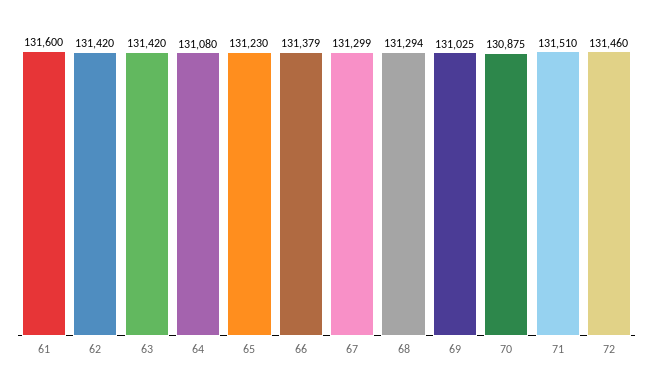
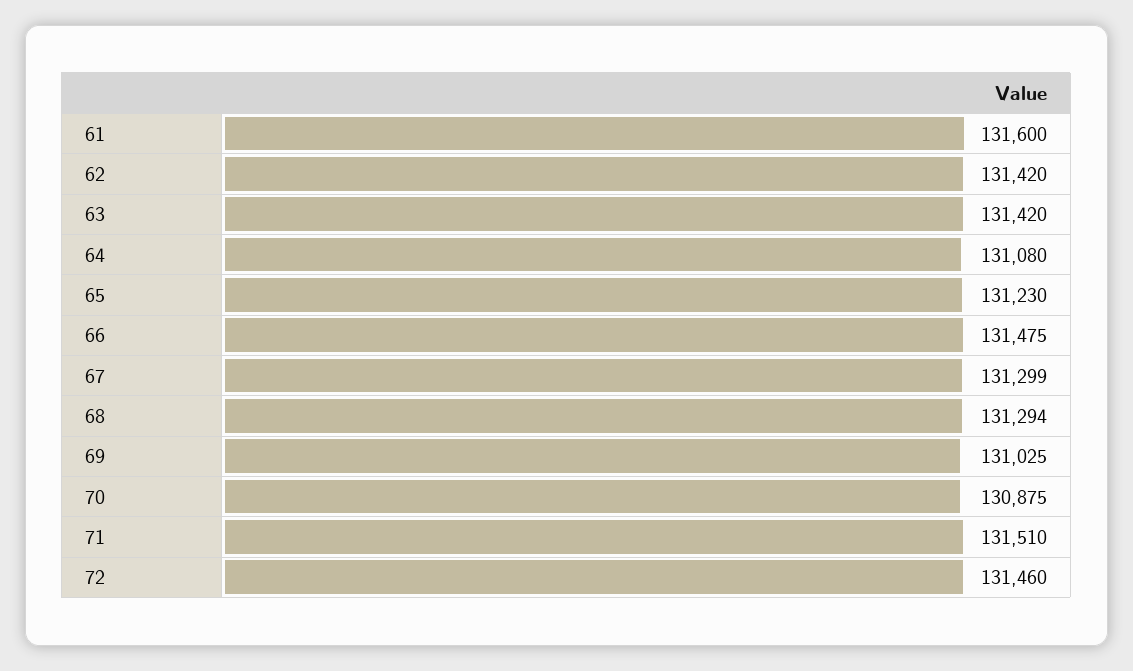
  {
    "61": 131600,
    "62": 131420,
    "63": 131420,
    "64": 131080,
    "65": 131230,
-   "66": 131379,
+   "66": 131475,
    "67": 131299,
    "68": 131294,
    "69": 131025,
    "70": 130875,
    "71": 131510,
    "72": 131460
  }

